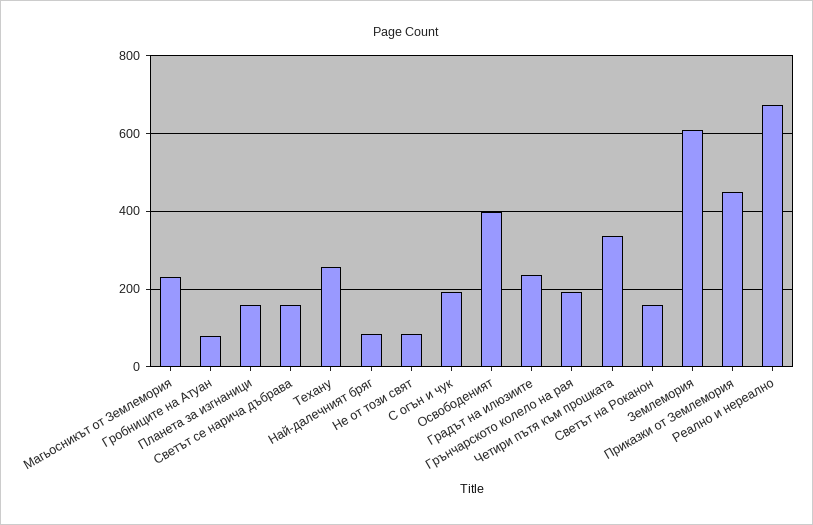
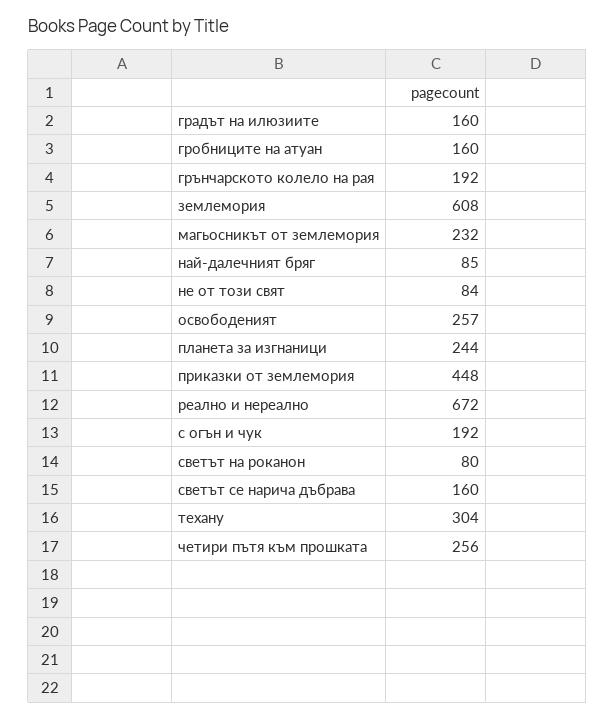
  {
    "Магьосникът от Землемория": 232,
-   "Гробниците на Атуан": 80,
+   "Гробниците на Атуан": 160,
-   "Планета за изгнаници": 160,
+   "Планета за изгнаници": 244,
    "Светът се нарича дъбрава": 160,
-   "Техану": 260,
+   "Техану": 304,
    "Най-далечният бряг": 85,
    "Не от този свят": 84,
    "С огън и чук": 192,
-   "Освободеният": 400,
+   "Освободеният": 257,
-   "Градът на илюзиите": 240,
+   "Градът на илюзиите": 160,
    "Грънчарското колело на рая": 192,
-   "Четири пътя към прошката": 340,
+   "Четири пътя към прошката": 256,
-   "Светът на Роканон": 160,
+   "Светът на Роканон": 80,
    "Землемория": 608,
    "Приказки от Землемория": 448,
    "Реално и нереално": 672
  }

